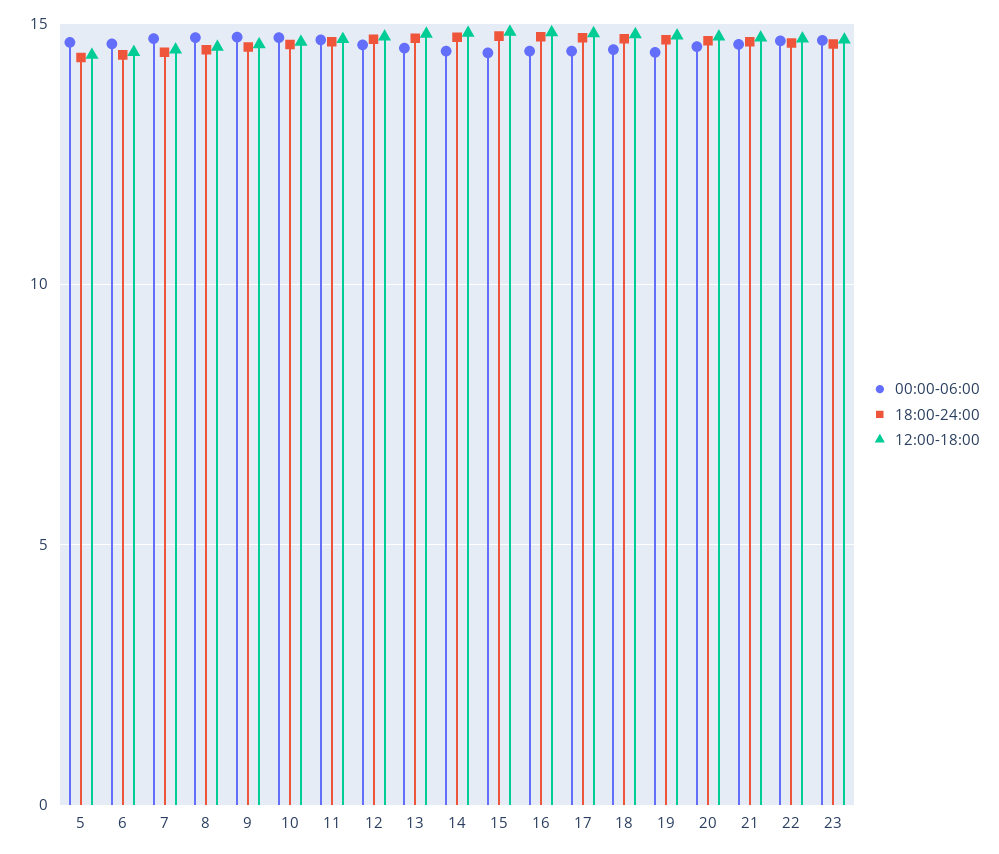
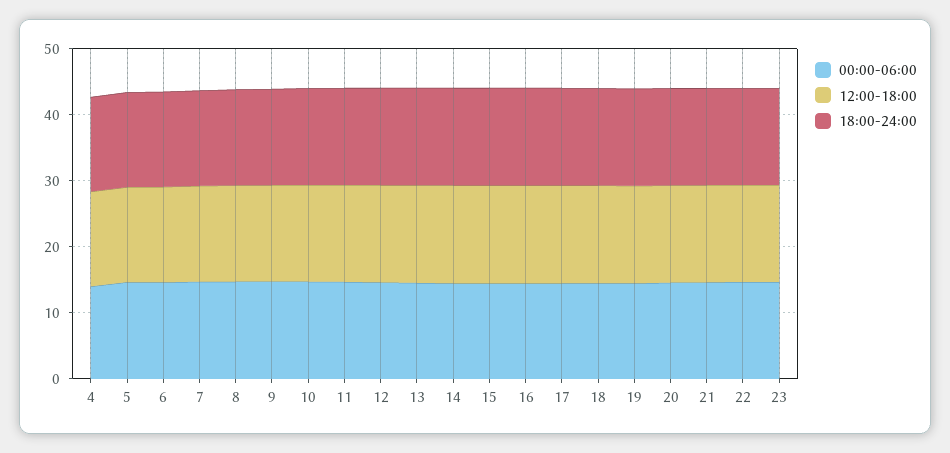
  {
    "00:00-06:00": {
      "5": 14.5,
      "6": 14.5,
      "7": 14.5,
      "8": 14.5,
      "9": 14.5,
      "10": 14.5,
      "11": 14.5,
      "12": 14.5,
      "13": 14.5,
      "14": 14.5,
      "15": 14.5,
      "16": 14.5,
      "17": 14.5,
      "18": 14.5,
      "19": 14.5,
      "20": 14.5,
      "21": 14.5,
      "22": 14.5,
-     "23": 14.5
+     "23": 14.5,
+     "4": 14
    },
    "18:00-24:00": {
      "5": 14.5,
      "6": 14.5,
      "7": 14.5,
      "8": 14.5,
      "9": 14.5,
      "10": 14.5,
      "11": 14.5,
      "12": 14.5,
      "13": 14.5,
      "14": 14.5,
      "15": 15,
      "16": 15,
      "17": 14.5,
      "18": 14.5,
      "19": 14.5,
      "20": 14.5,
      "21": 14.5,
      "22": 14.5,
-     "23": 14.5
+     "23": 14.5,
+     "4": 14
    },
    "12:00-18:00": {
      "5": 14.5,
      "6": 14.5,
      "7": 14.5,
      "8": 14.5,
      "9": 14.5,
      "10": 14.5,
      "11": 14.5,
      "12": 15,
      "13": 15,
      "14": 15,
      "15": 15,
      "16": 15,
      "17": 15,
      "18": 15,
      "19": 15,
      "20": 15,
      "21": 14.5,
      "22": 14.5,
-     "23": 14.5
+     "23": 14.5,
+     "4": 14
    }
  }

